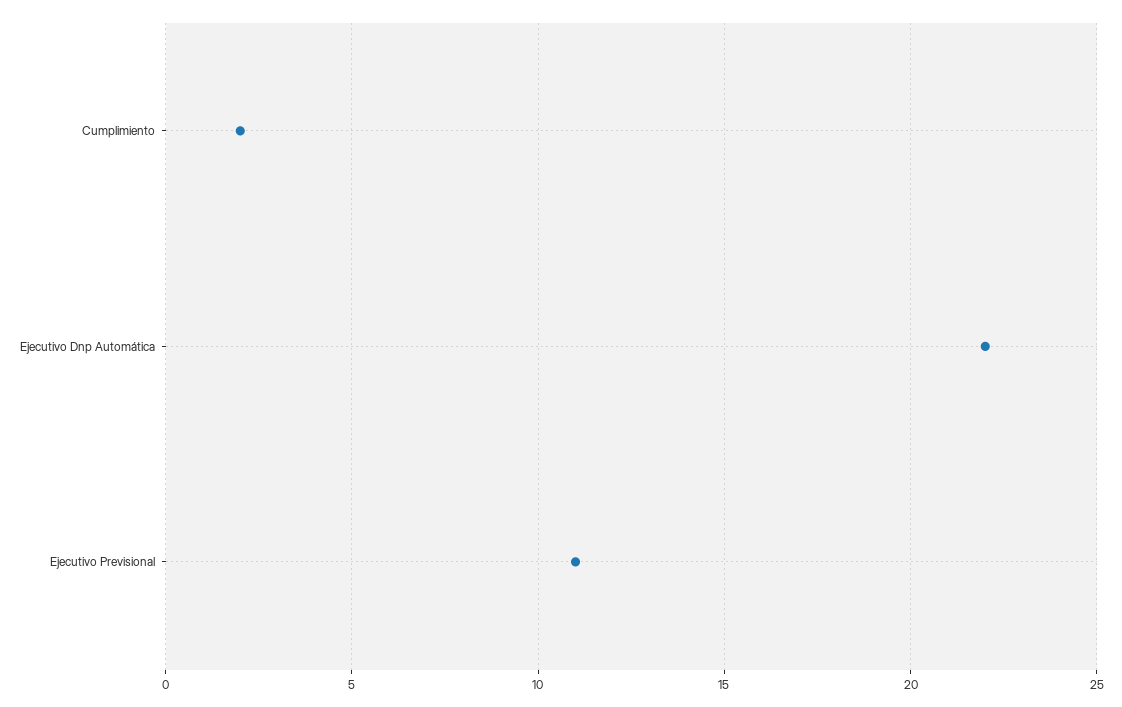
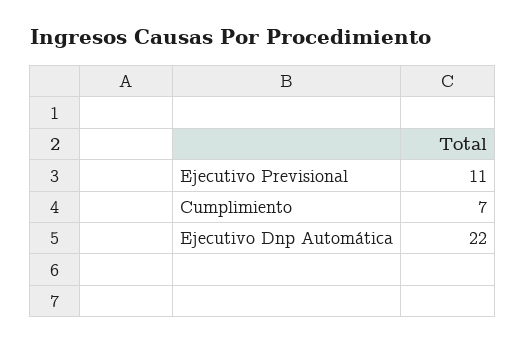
  {
-   "Cumplimiento": 2,
+   "Cumplimiento": 7,
    "Ejecutivo Dnp Automática": 22,
    "Ejecutivo Previsional": 11
  }

